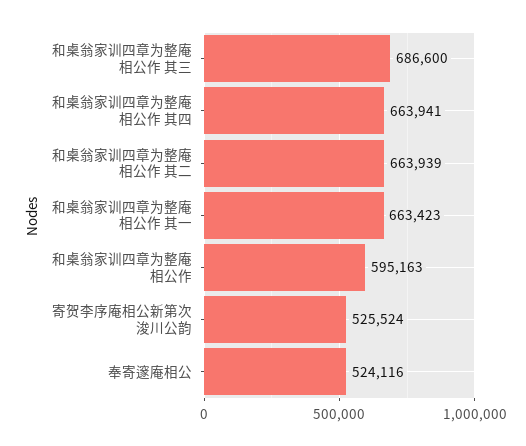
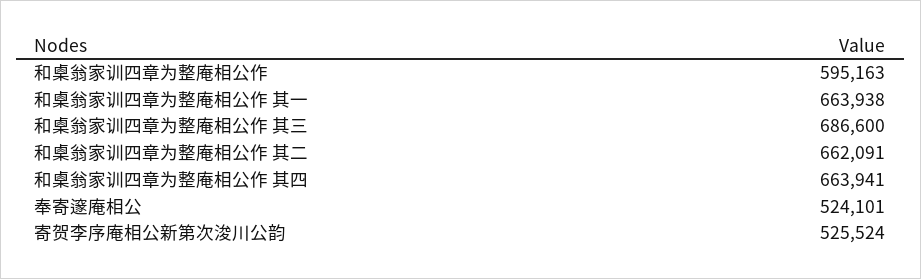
  {
    "和㮚翁家训四章为整庵相公作 其三": 686600,
    "和㮚翁家训四章为整庵相公作 其四": 663941,
-   "和㮚翁家训四章为整庵相公作 其二": 663939,
+   "和㮚翁家训四章为整庵相公作 其二": 662091,
-   "和㮚翁家训四章为整庵相公作 其一": 663423,
+   "和㮚翁家训四章为整庵相公作 其一": 663938,
    "和㮚翁家训四章为整庵相公作": 595163,
    "寄贺李序庵相公新第次浚川公韵": 525524,
-   "奉寄邃庵相公": 524116
+   "奉寄邃庵相公": 524101
  }

